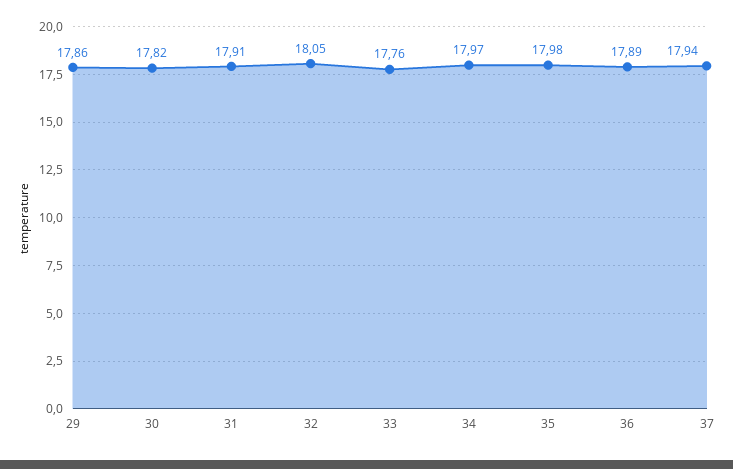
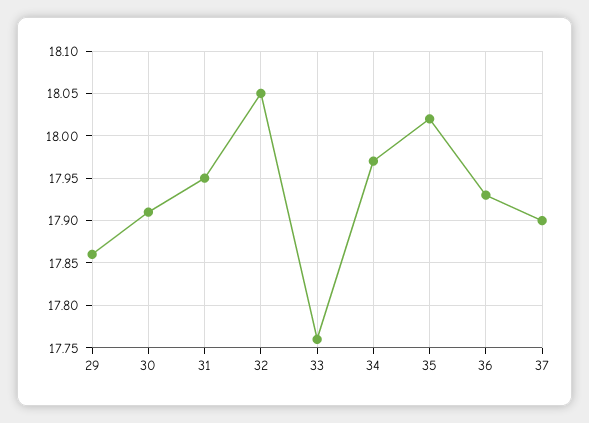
  {
    "29": 17.86,
-   "30": 17.82,
+   "30": 17.91,
-   "31": 17.91,
+   "31": 17.95,
    "32": 18.05,
    "33": 17.76,
    "34": 17.97,
-   "35": 17.98,
+   "35": 18.02,
-   "36": 17.89,
+   "36": 17.93,
-   "37": 17.94
+   "37": 17.9
  }

